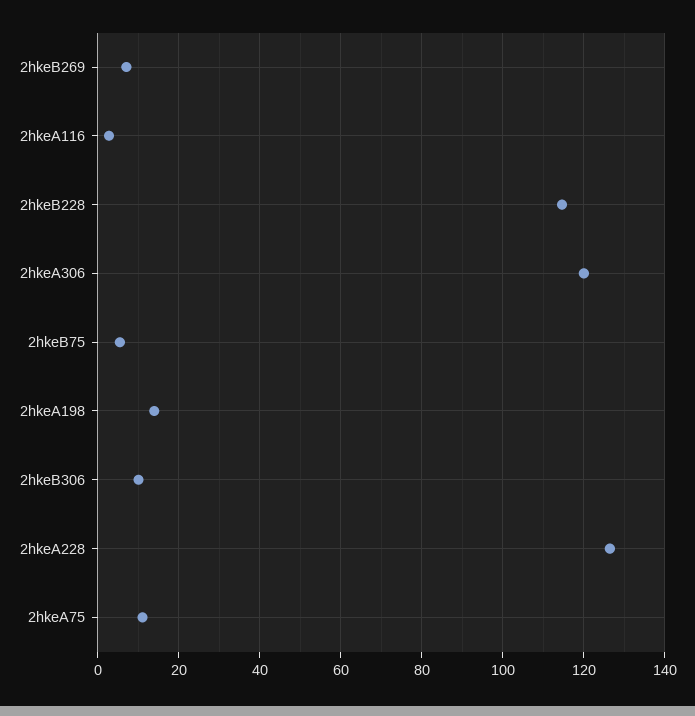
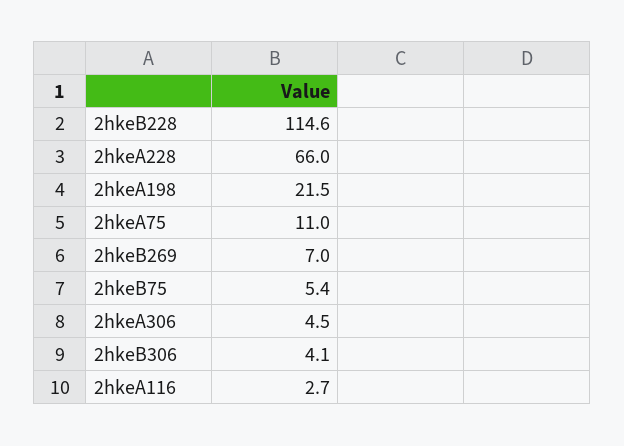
  {
    "2hkeB269": 7,
    "2hkeA116": 2.7,
    "2hkeB228": 114.6,
-   "2hkeA306": 120,
+   "2hkeA306": 4.5,
    "2hkeB75": 5.4,
-   "2hkeA198": 14,
+   "2hkeA198": 21.5,
-   "2hkeB306": 10,
+   "2hkeB306": 4.1,
-   "2hkeA228": 126,
+   "2hkeA228": 66,
    "2hkeA75": 11
  }

